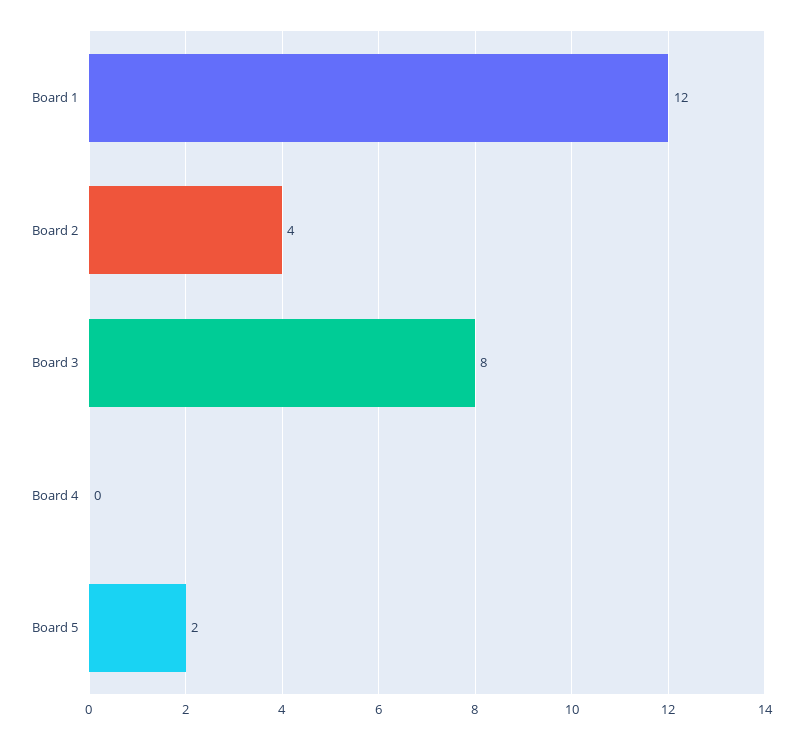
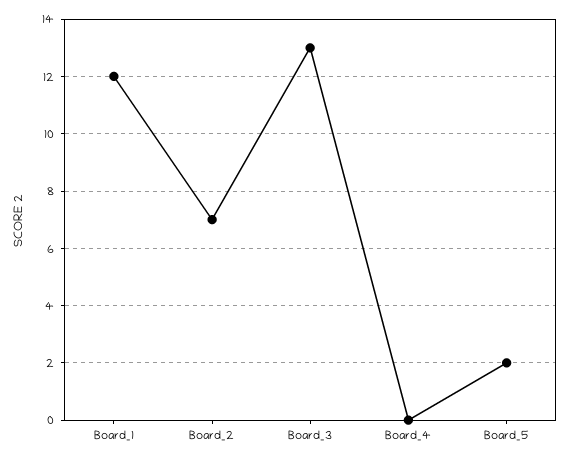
  {
    "Board 1": 12,
-   "Board 2": 4,
+   "Board 2": 7,
-   "Board 3": 8,
+   "Board 3": 13,
    "Board 4": 0,
    "Board 5": 2
  }

